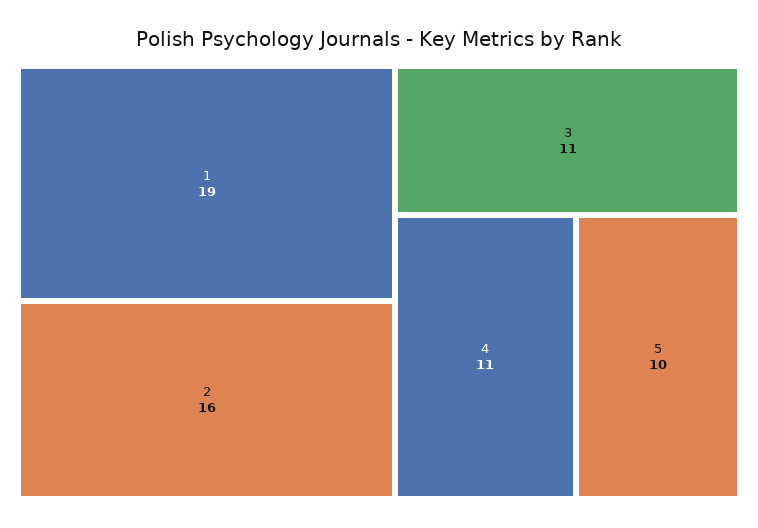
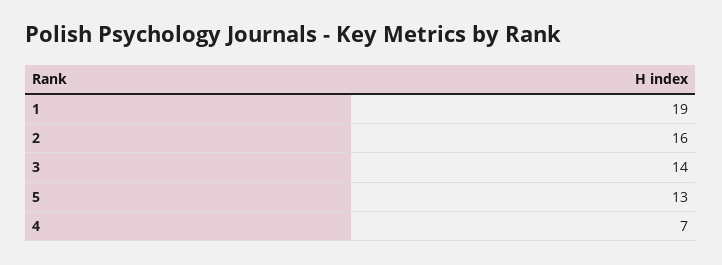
  {
    "1": 19,
    "2": 16,
-   "3": 11,
+   "3": 14,
-   "4": 11,
+   "4": 7,
-   "5": 10
+   "5": 13
  }

